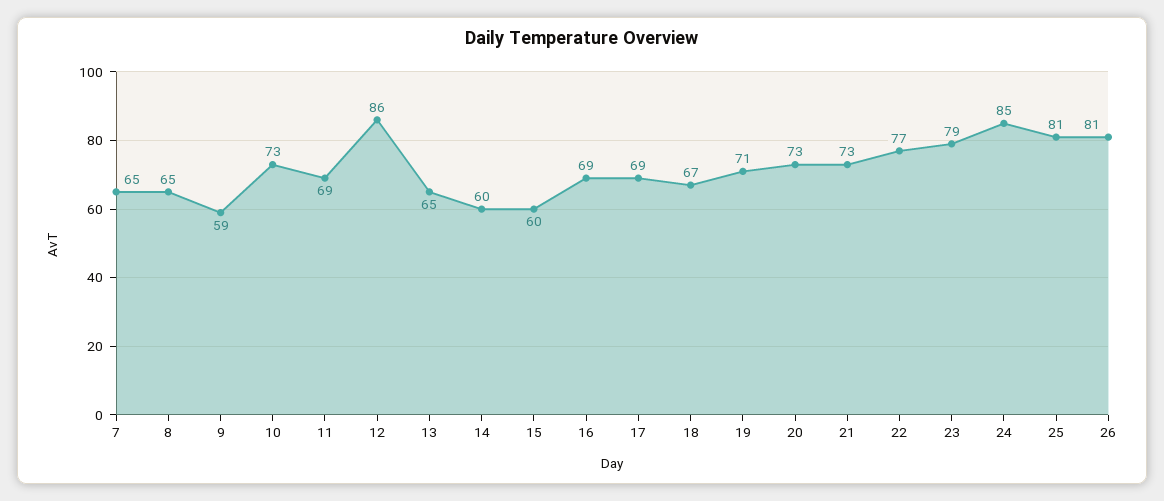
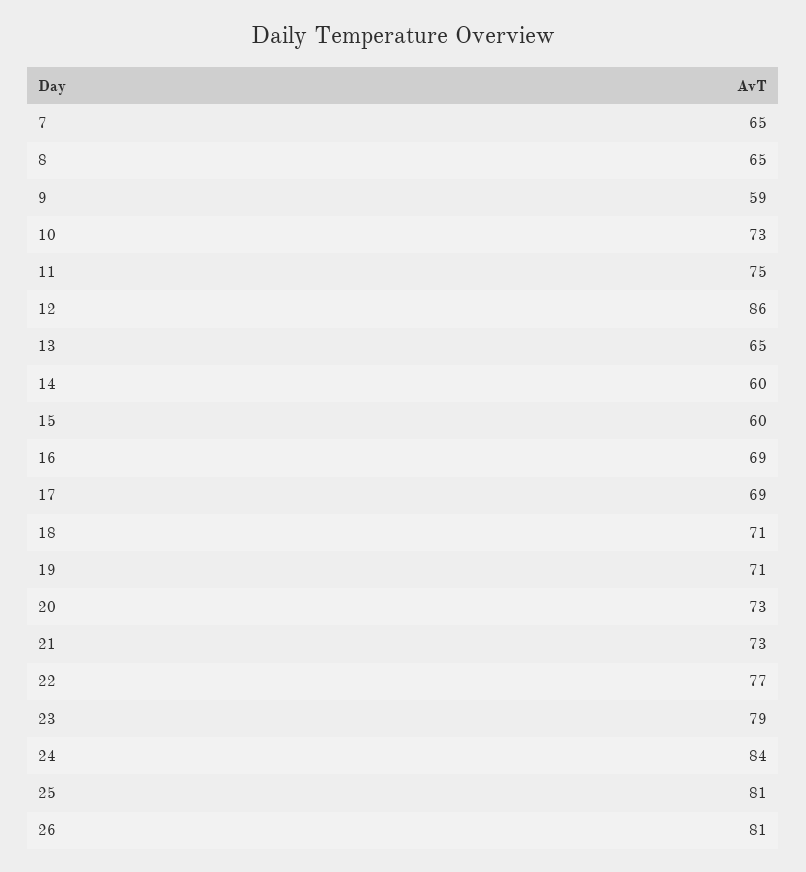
  {
    "7": 65,
    "8": 65,
    "9": 59,
    "10": 73,
-   "11": 69,
+   "11": 75,
    "12": 86,
    "13": 65,
    "14": 60,
    "15": 60,
    "16": 69,
    "17": 69,
-   "18": 67,
+   "18": 71,
    "19": 71,
    "20": 73,
    "21": 73,
    "22": 77,
    "23": 79,
-   "24": 85,
+   "24": 84,
    "25": 81,
    "26": 81
  }

